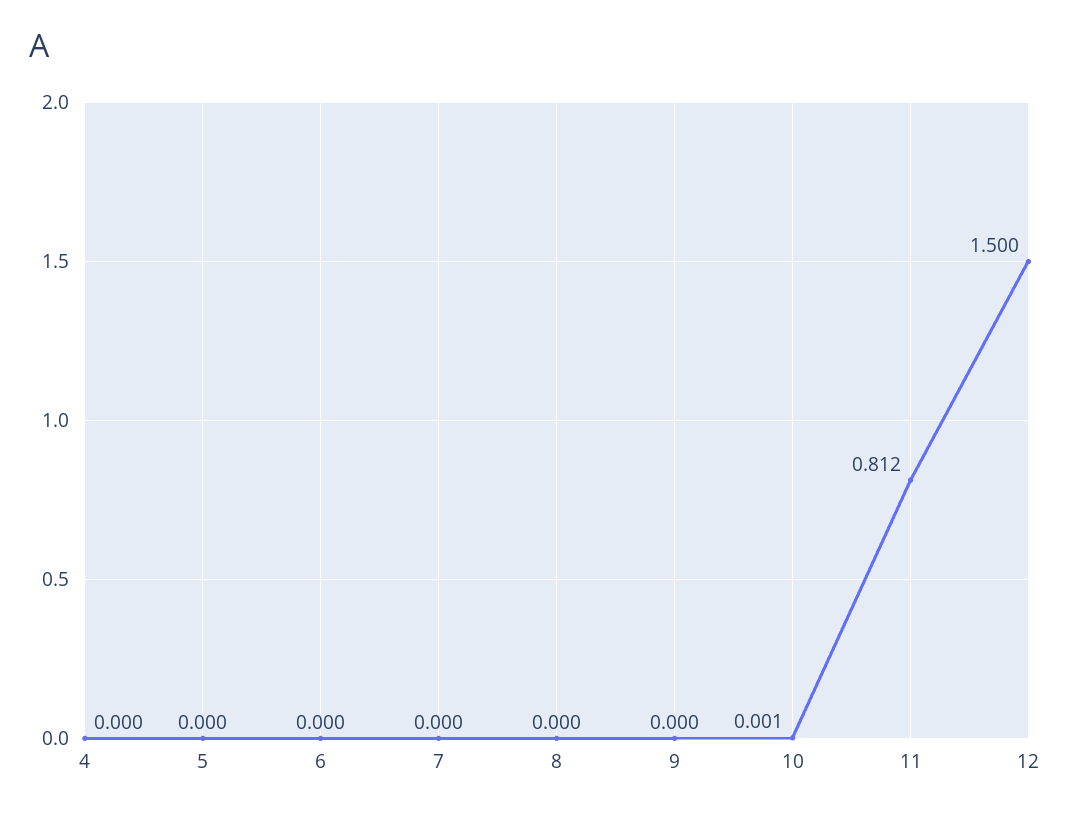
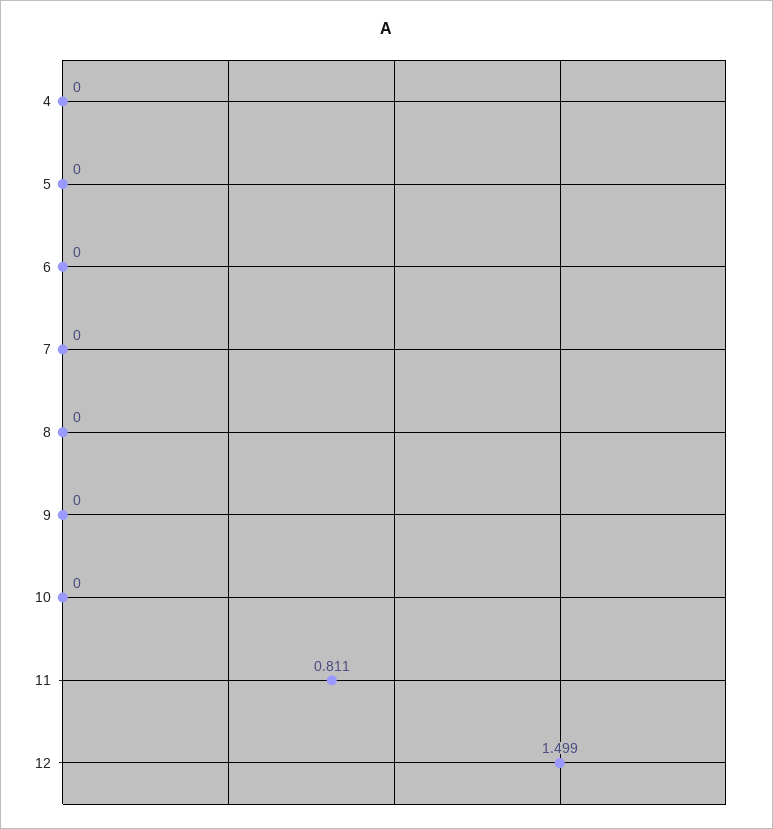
  {
    "4": 0,
    "5": 0,
    "6": 0,
    "7": 0,
    "8": 0,
    "9": 0,
-   "10": 0.001,
+   "10": 0,
-   "11": 0.812,
+   "11": 0.811,
-   "12": 1.5
+   "12": 1.499
  }

